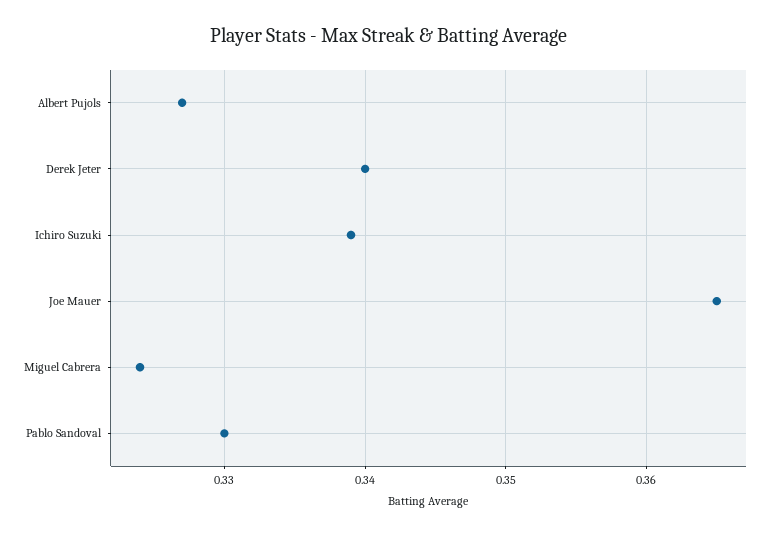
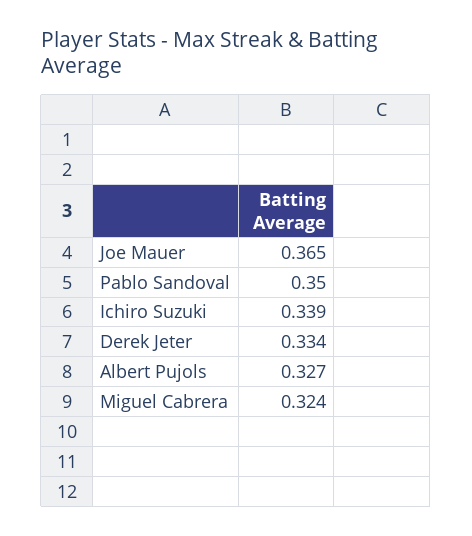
  {
    "Albert Pujols": 0.327,
-   "Derek Jeter": 0.34,
+   "Derek Jeter": 0.334,
    "Ichiro Suzuki": 0.339,
    "Joe Mauer": 0.365,
    "Miguel Cabrera": 0.324,
-   "Pablo Sandoval": 0.33
+   "Pablo Sandoval": 0.35
  }

